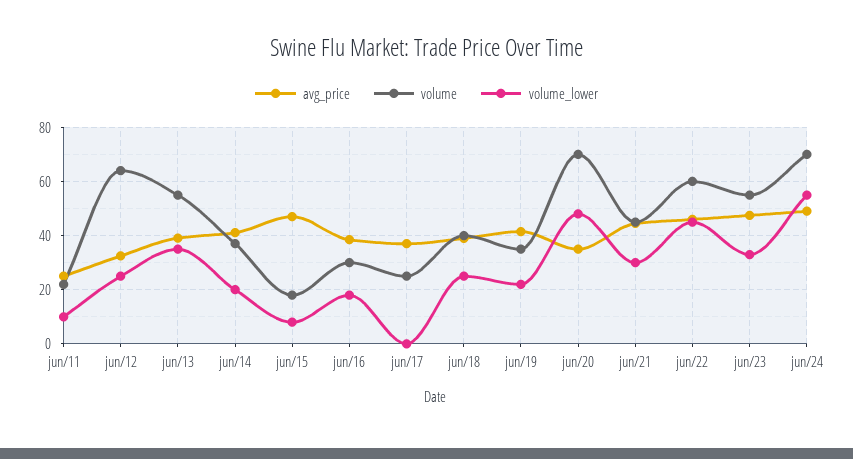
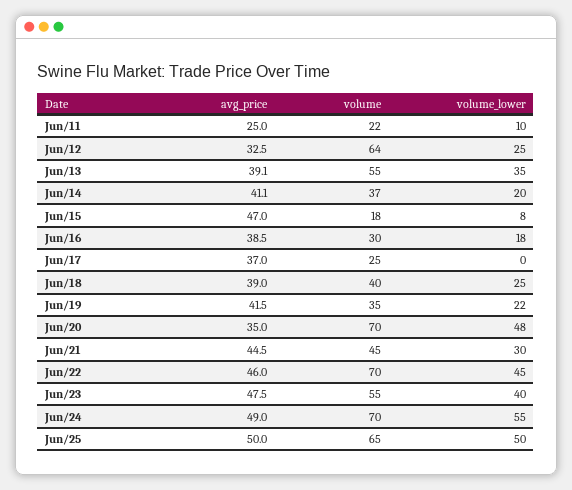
  {
    "avg_price": {
      "jun/11": 25,
      "jun/12": 32.5,
      "jun/13": 39.1,
      "jun/14": 41.1,
      "jun/15": 47,
      "jun/16": 38.5,
      "jun/17": 37,
      "jun/18": 39,
      "jun/19": 41.5,
      "jun/20": 35,
      "jun/21": 44.5,
      "jun/22": 46,
      "jun/23": 47.5,
-     "jun/24": 49
+     "jun/24": 49,
+     "Jun/25": 50
    },
    "volume": {
      "jun/11": 22,
      "jun/12": 64,
      "jun/13": 55,
      "jun/14": 37,
      "jun/15": 18,
      "jun/16": 30,
      "jun/17": 25,
      "jun/18": 40,
      "jun/19": 35,
      "jun/20": 70,
      "jun/21": 45,
-     "jun/22": 60,
+     "jun/22": 70,
      "jun/23": 55,
-     "jun/24": 70
+     "jun/24": 70,
+     "Jun/25": 65
    },
    "volume_lower": {
      "jun/11": 10,
      "jun/12": 25,
      "jun/13": 35,
      "jun/14": 20,
      "jun/15": 8,
      "jun/16": 18,
      "jun/17": 0,
      "jun/18": 25,
      "jun/19": 22,
      "jun/20": 48,
      "jun/21": 30,
      "jun/22": 45,
-     "jun/23": 32.5,
+     "jun/23": 40,
-     "jun/24": 55
+     "jun/24": 55,
+     "Jun/25": 50
    }
  }

